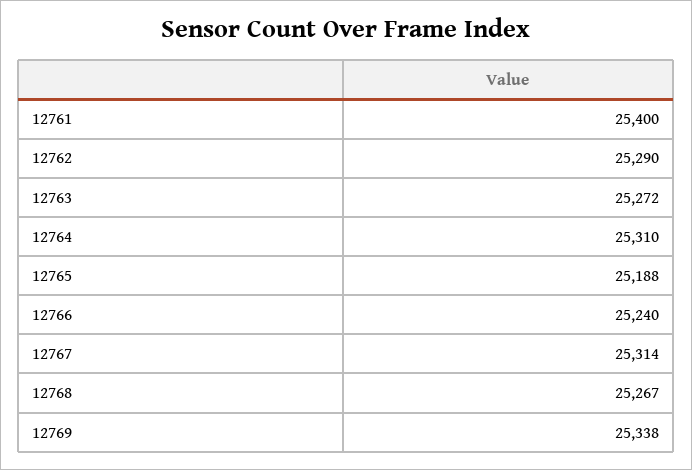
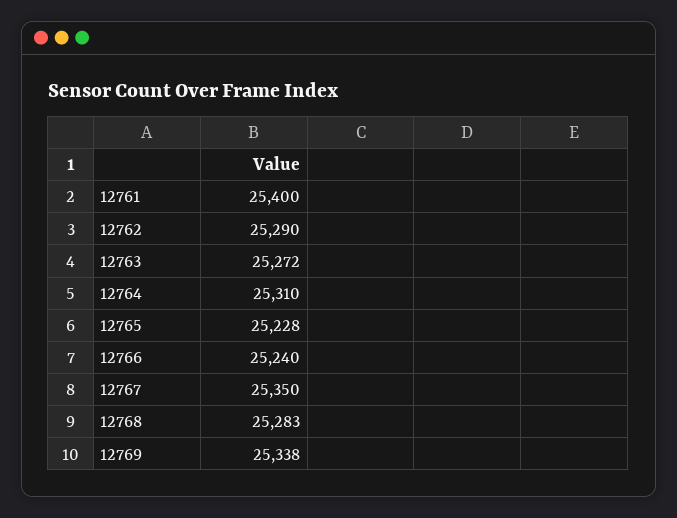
  {
    "12761": 25400,
    "12762": 25290,
    "12763": 25272,
    "12764": 25310,
-   "12765": 25188,
+   "12765": 25228,
    "12766": 25240,
-   "12767": 25314,
+   "12767": 25350,
-   "12768": 25267,
+   "12768": 25283,
    "12769": 25338
  }

